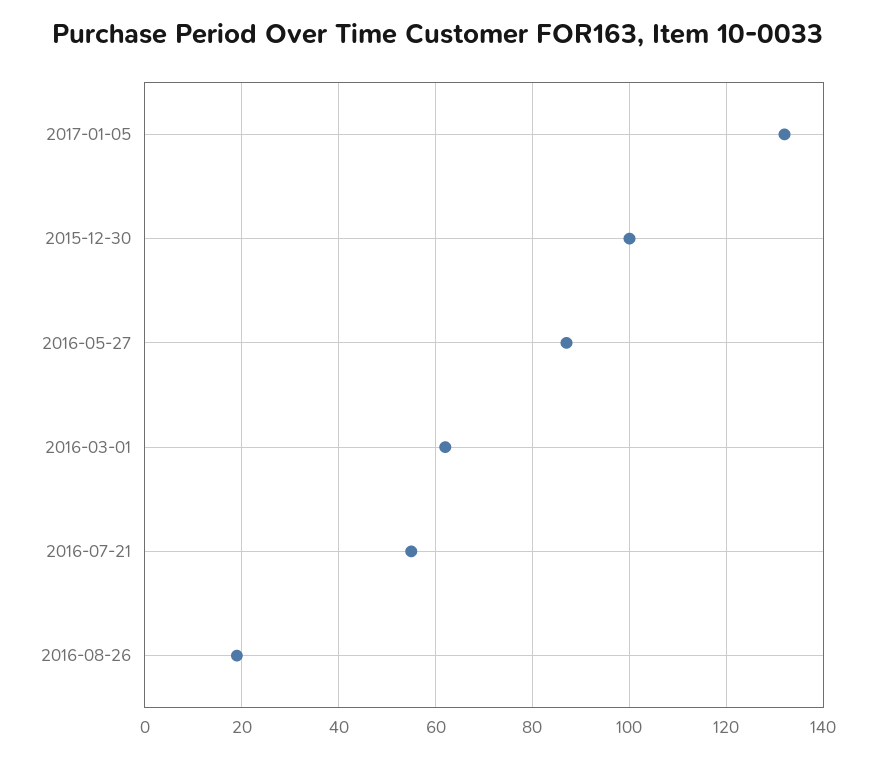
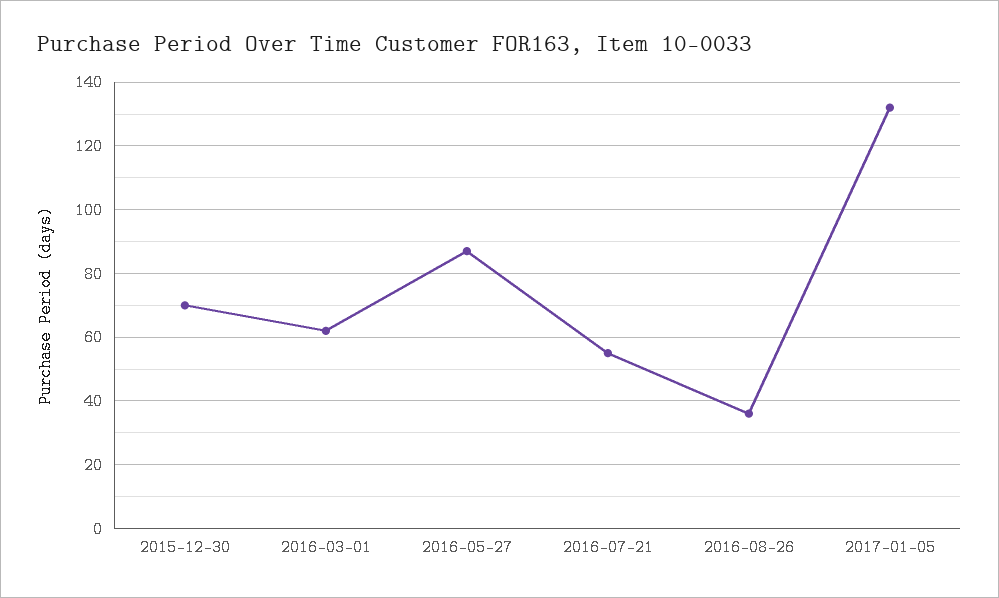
  {
    "2017-01-05": 130,
-   "2015-12-30": 100,
+   "2015-12-30": 70,
    "2016-05-27": 85,
    "2016-03-01": 60,
    "2016-07-21": 55,
-   "2016-08-26": 20
+   "2016-08-26": 35
  }

